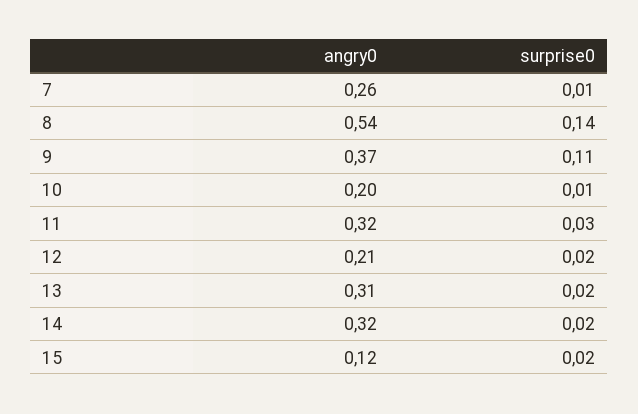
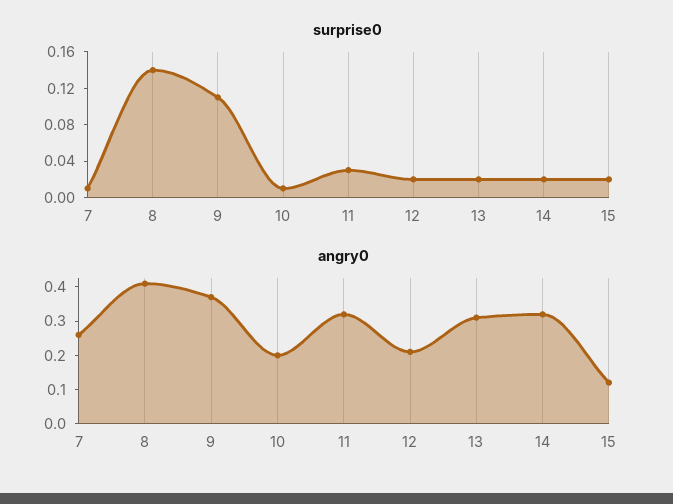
  {
    "angry0": {
      "7": 0.26,
-     "8": 0.54,
+     "8": 0.4,
      "9": 0.37,
      "10": 0.2,
      "11": 0.32,
      "12": 0.21,
      "13": 0.31,
      "14": 0.32,
      "15": 0.12
    },
    "surprise0": {
      "7": 0.01,
      "8": 0.14,
      "9": 0.11,
      "10": 0.01,
      "11": 0.03,
      "12": 0.02,
      "13": 0.02,
      "14": 0.02,
      "15": 0.02
    }
  }

